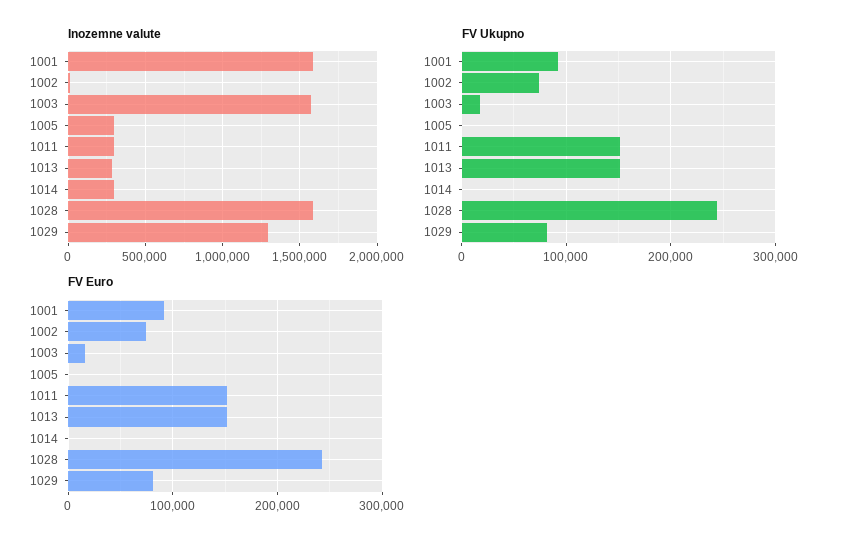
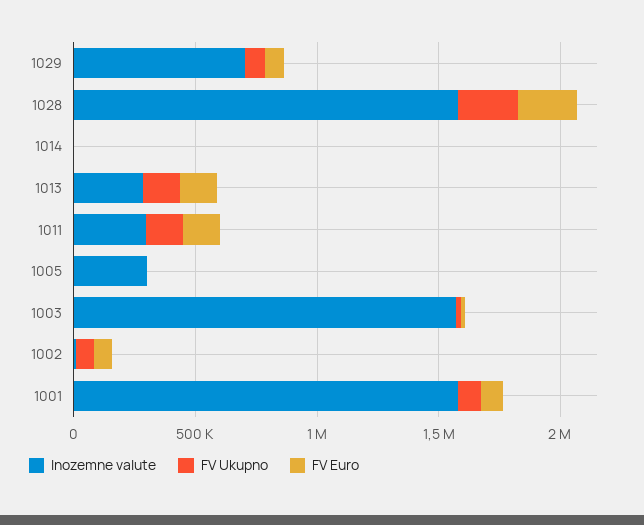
  {
    "Inozemne valute": {
      "1001": 1600000,
      "1002": 0,
      "1003": 1550000,
      "1005": 300000,
      "1011": 300000,
      "1013": 300000,
-     "1014": 300000,
+     "1014": 0,
      "1028": 1600000,
-     "1029": 1300000
+     "1029": 700000
    },
    "FV Ukupno": {
      "1001": 90000,
      "1002": 70000,
      "1003": 20000,
      "1005": 0,
      "1011": 150000,
      "1013": 150000,
      "1014": 0,
      "1028": 240000,
      "1029": 80000
    },
    "FV Euro": {
      "1001": 90000,
      "1002": 70000,
      "1003": 20000,
      "1005": 0,
      "1011": 150000,
      "1013": 150000,
      "1014": 0,
      "1028": 240000,
      "1029": 80000
    }
  }

